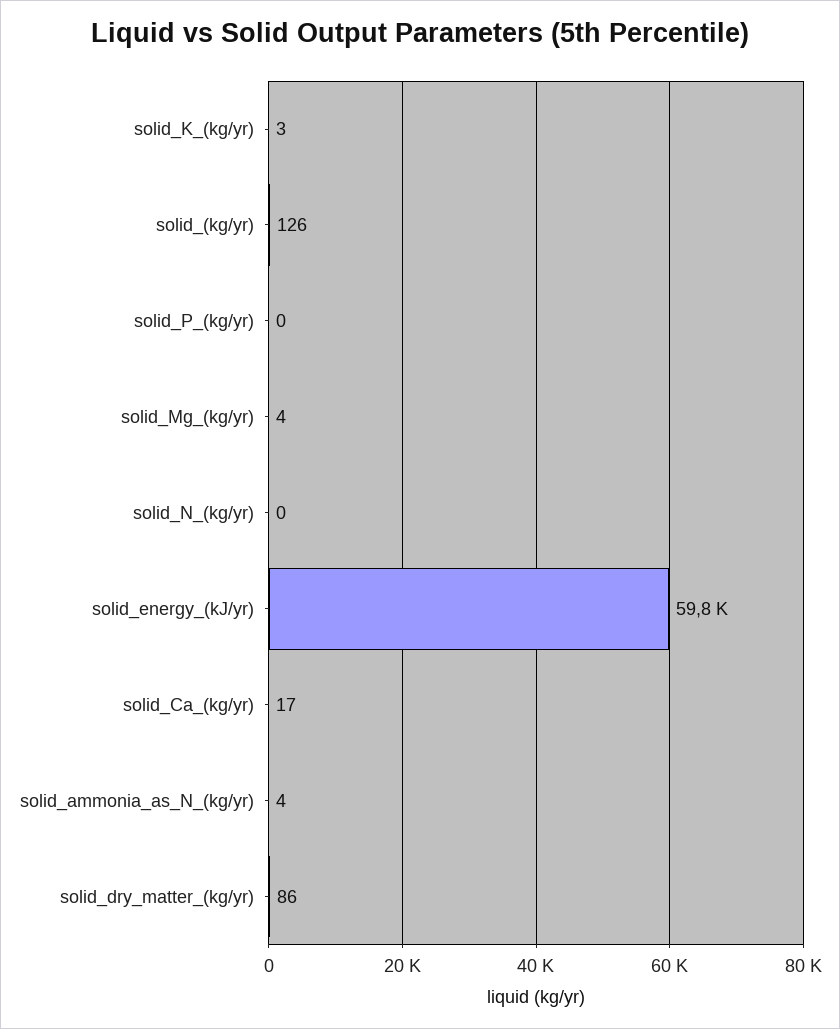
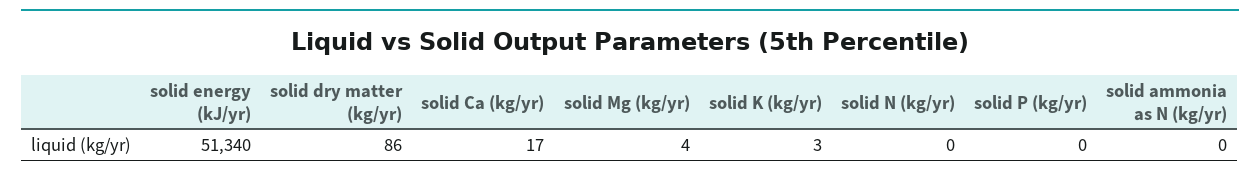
  {
    "solid_K_(kg/yr)": 3,
-   "solid_(kg/yr)": 126,
    "solid_P_(kg/yr)": 0,
    "solid_Mg_(kg/yr)": 4,
    "solid_N_(kg/yr)": 0,
-   "solid_energy_(kJ/yr)": 59800,
+   "solid_energy_(kJ/yr)": 51340,
    "solid_Ca_(kg/yr)": 17,
-   "solid_ammonia_as_N_(kg/yr)": 4,
+   "solid_ammonia_as_N_(kg/yr)": 0,
    "solid_dry_matter_(kg/yr)": 86
  }

